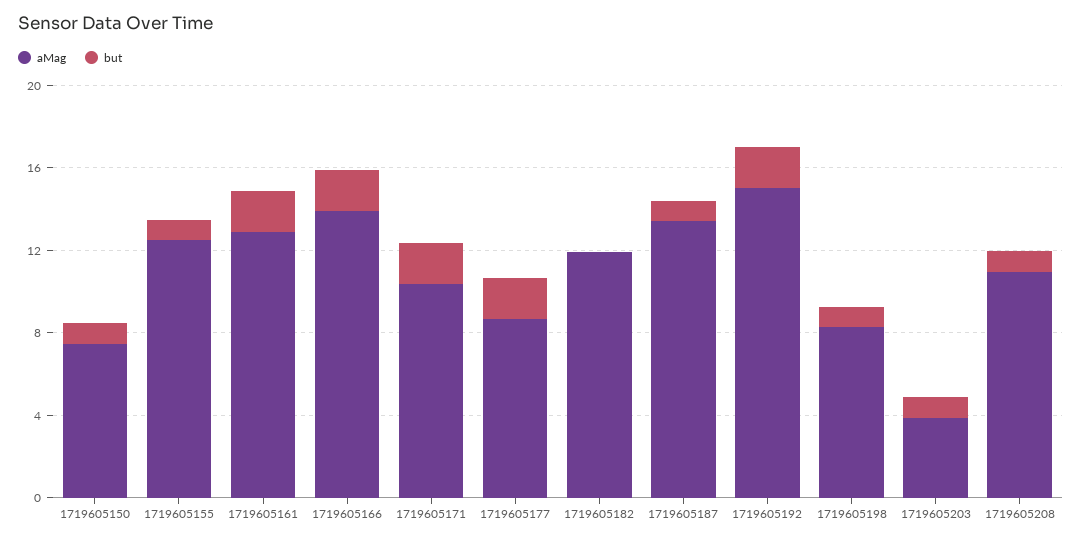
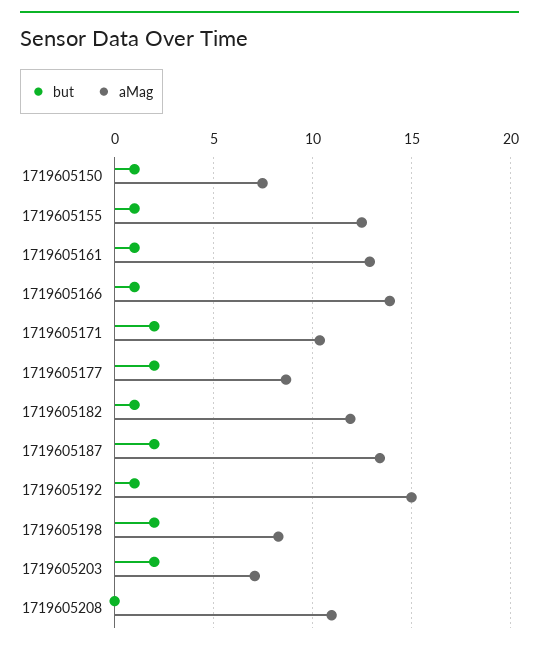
  {
    "aMag": {
      "1719605150": 7.5,
      "1719605155": 12.5,
      "1719605161": 13,
      "1719605166": 14,
      "1719605171": 10.5,
      "1719605177": 8.5,
      "1719605182": 12,
      "1719605187": 13.5,
      "1719605192": 15,
      "1719605198": 8.5,
-     "1719605203": 4,
+     "1719605203": 7,
      "1719605208": 11
    },
    "but": {
      "1719605150": 1,
      "1719605155": 1,
-     "1719605161": 2,
+     "1719605161": 1,
-     "1719605166": 2,
+     "1719605166": 1,
      "1719605171": 2,
      "1719605177": 2,
-     "1719605182": 0,
+     "1719605182": 1,
-     "1719605187": 1,
+     "1719605187": 2,
-     "1719605192": 2,
+     "1719605192": 1,
-     "1719605198": 1,
+     "1719605198": 2,
-     "1719605203": 1,
+     "1719605203": 2,
-     "1719605208": 1
+     "1719605208": 0
    }
  }

